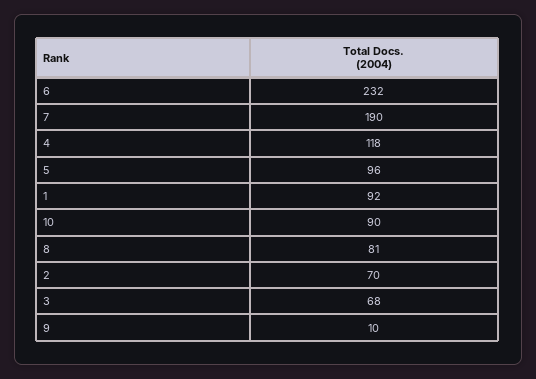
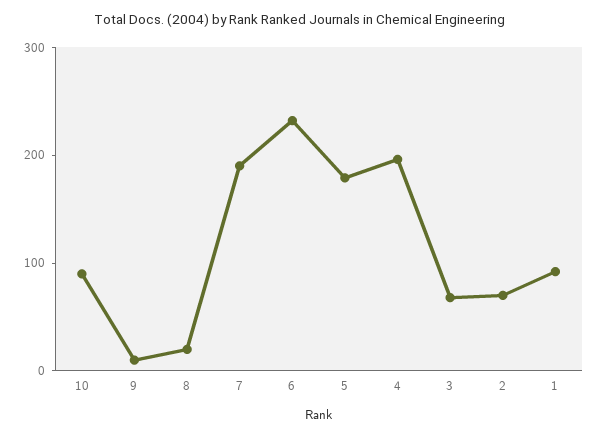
  {
    "6": 232,
    "7": 190,
-   "4": 118,
+   "4": 200,
-   "5": 96,
+   "5": 180,
    "1": 92,
    "10": 90,
-   "8": 81,
+   "8": 20,
    "2": 70,
    "3": 68,
    "9": 10
  }

